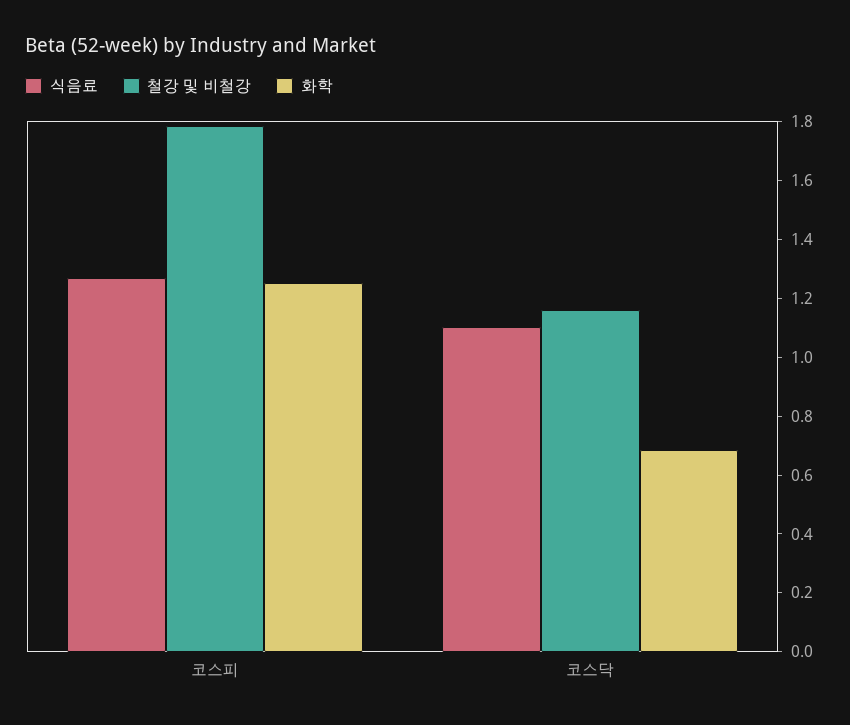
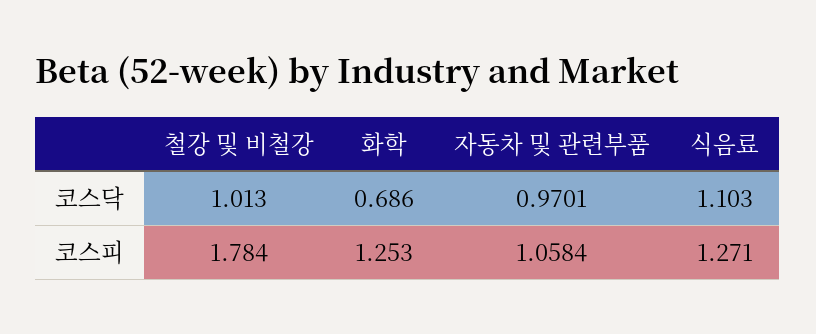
  {
    "식음료": {
      "코스피": 1.271,
      "코스닥": 1.103
    },
    "철강 및 비철강": {
      "코스피": 1.784,
-     "코스닥": 1.15
+     "코스닥": 1.013
    },
    "화학": {
      "코스피": 1.253,
      "코스닥": 0.686
-   }
+   },
+   "자동차 및 관련부품": {
+     "코스닥": 0.9701,
+     "코스피": 1.0584
+   }
  }

